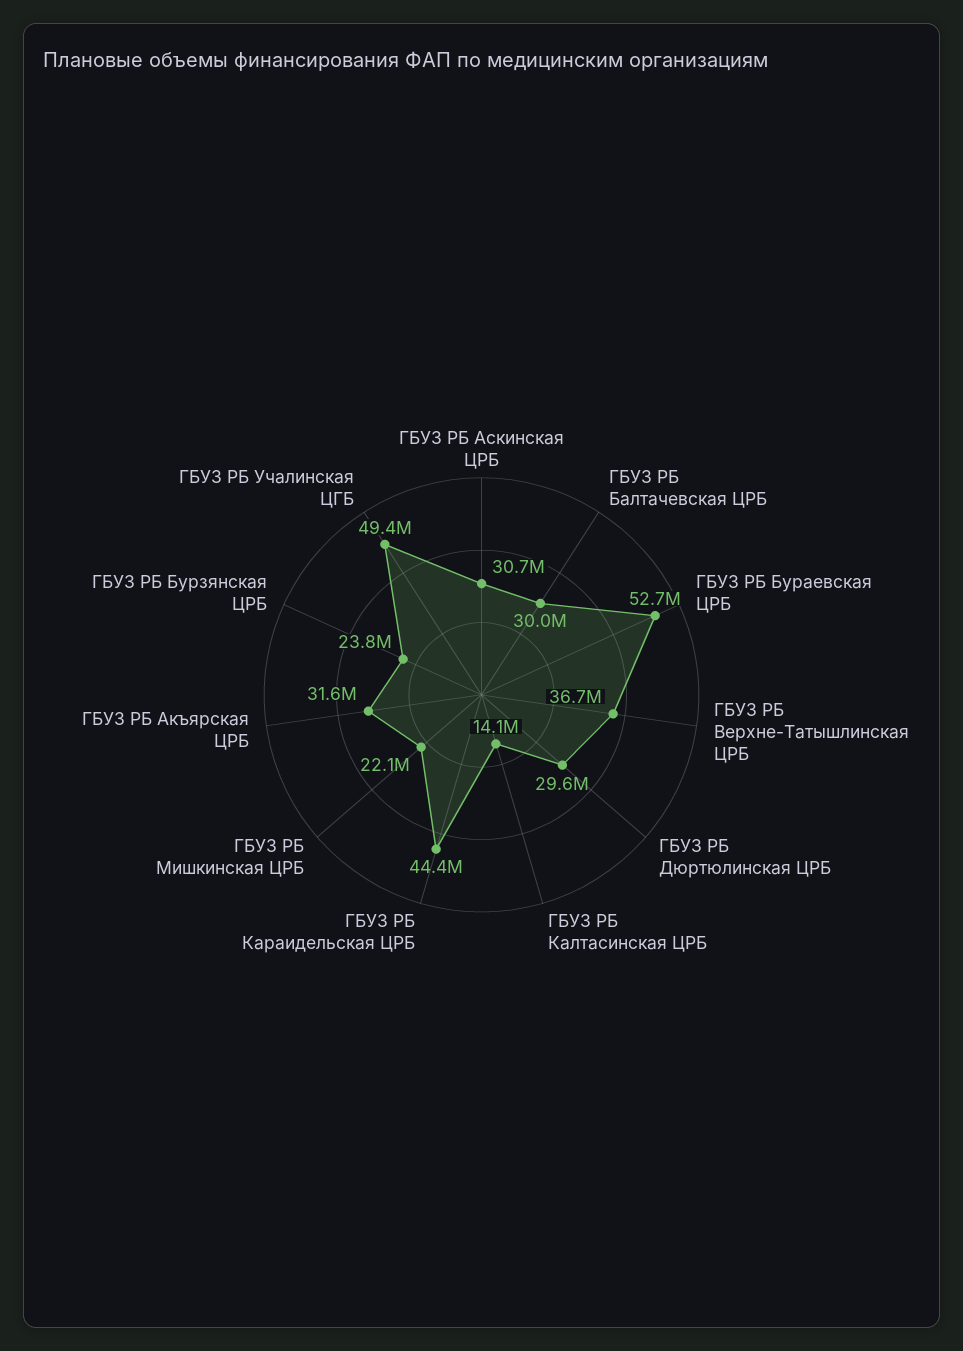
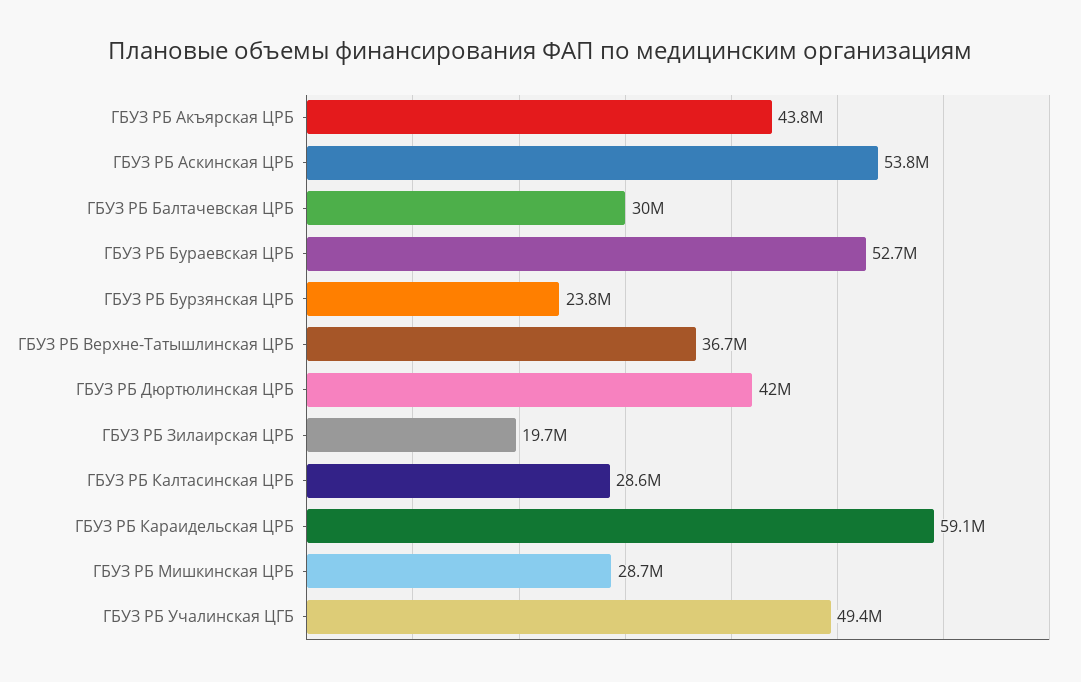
  {
-   "ГБУЗ РБ Аскинская ЦРБ": 30700000,
+   "ГБУЗ РБ Аскинская ЦРБ": 53800000,
    "ГБУЗ РБ Балтачевская ЦРБ": 30000000,
    "ГБУЗ РБ Бураевская ЦРБ": 52700000,
    "ГБУЗ РБ Верхне-Татышлинская ЦРБ": 36700000,
-   "ГБУЗ РБ Дюртюлинская ЦРБ": 29600000,
+   "ГБУЗ РБ Дюртюлинская ЦРБ": 42000000,
-   "ГБУЗ РБ Калтасинская ЦРБ": 14100000,
+   "ГБУЗ РБ Калтасинская ЦРБ": 28600000,
-   "ГБУЗ РБ Караидельская ЦРБ": 44400000,
+   "ГБУЗ РБ Караидельская ЦРБ": 59100000,
-   "ГБУЗ РБ Мишкинская ЦРБ": 22100000,
+   "ГБУЗ РБ Мишкинская ЦРБ": 28700000,
-   "ГБУЗ РБ Акъярская ЦРБ": 31600000,
+   "ГБУЗ РБ Акъярская ЦРБ": 43800000,
    "ГБУЗ РБ Бурзянская ЦРБ": 23800000,
-   "ГБУЗ РБ Учалинская ЦГБ": 49400000
+   "ГБУЗ РБ Учалинская ЦГБ": 49400000,
+   "ГБУЗ РБ Зилаирская ЦРБ": 19700000
  }

